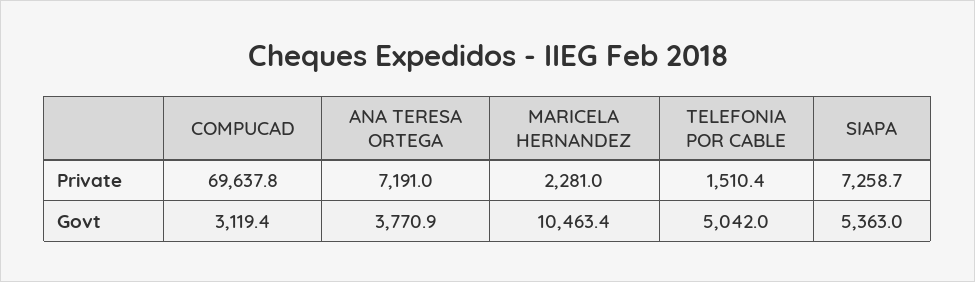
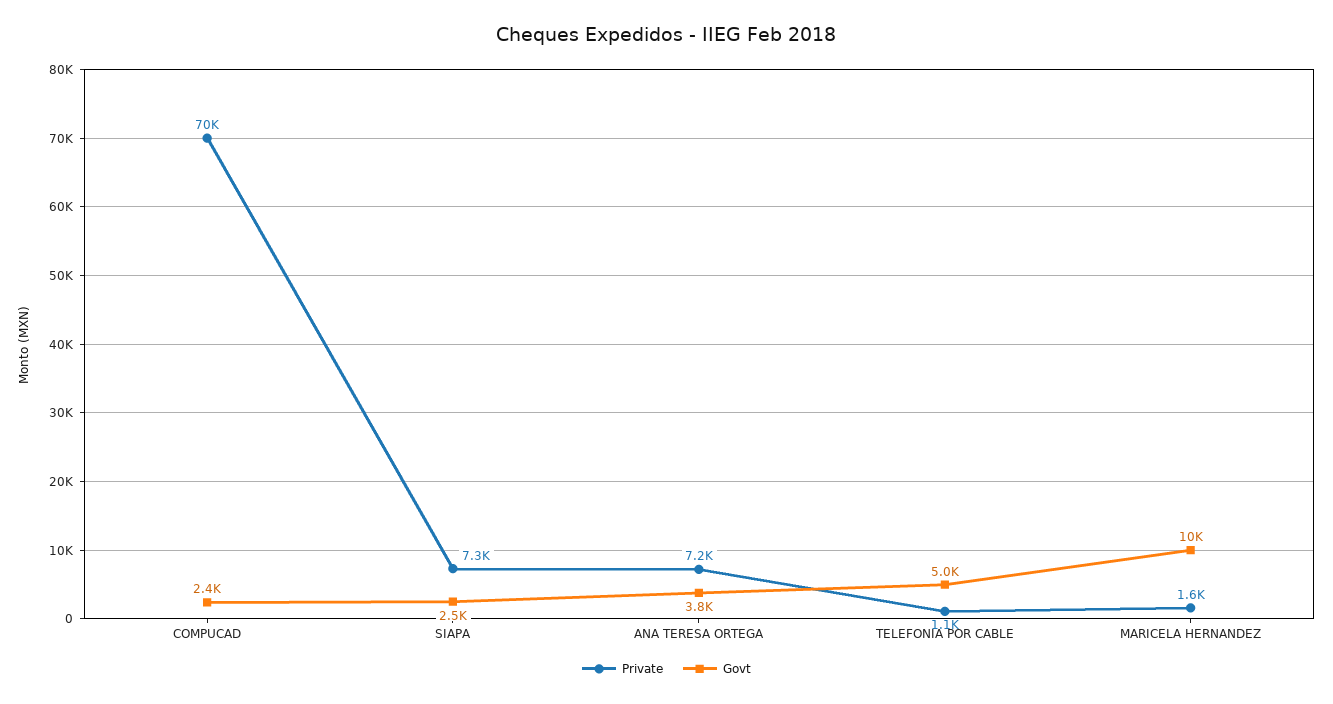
  {
    "Private": {
      "COMPUCAD": 69637.8,
      "ANA TERESA ORTEGA": 7191,
-     "MARICELA HERNANDEZ": 2281,
+     "MARICELA HERNANDEZ": 1600,
-     "TELEFONIA POR CABLE": 1510.4,
+     "TELEFONIA POR CABLE": 1100,
      "SIAPA": 7258.7
    },
    "Govt": {
-     "COMPUCAD": 3119.4,
+     "COMPUCAD": 2400,
      "ANA TERESA ORTEGA": 3770.9,
      "MARICELA HERNANDEZ": 10463.4,
      "TELEFONIA POR CABLE": 5042,
-     "SIAPA": 5363
+     "SIAPA": 2500
    }
  }

